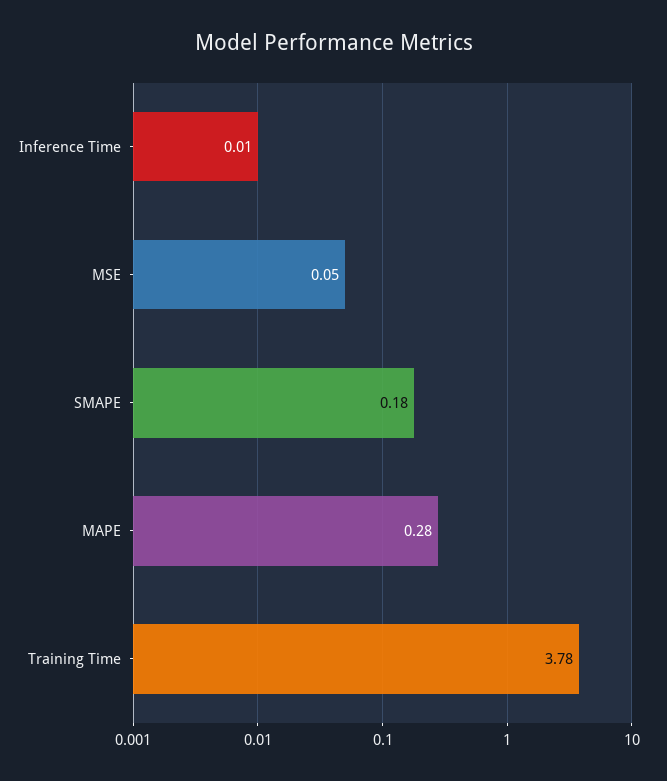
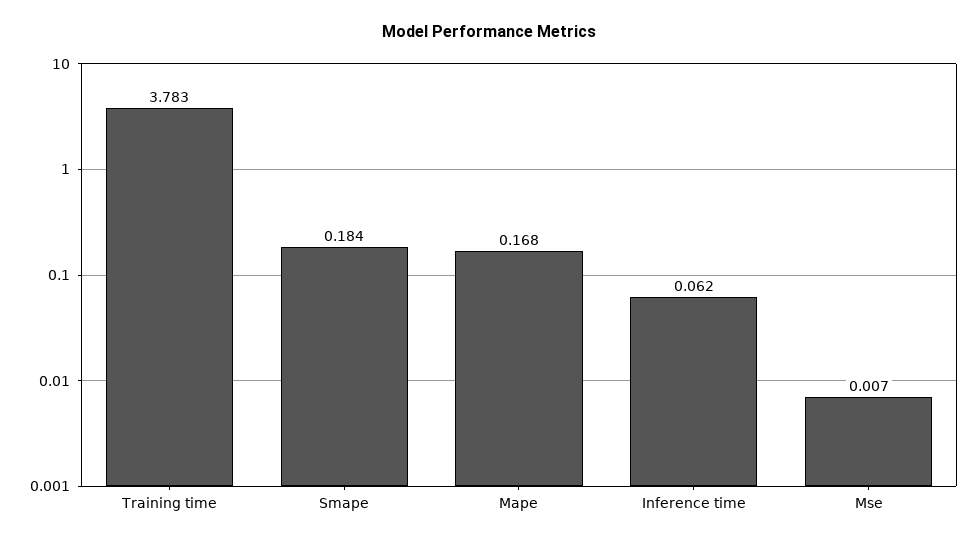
  {
-   "Inference Time": 0.01,
+   "Inference Time": 0.062,
-   "MSE": 0.05,
+   "MSE": 0.007,
    "SMAPE": 0.184,
-   "MAPE": 0.28,
+   "MAPE": 0.168,
    "Training Time": 3.783
  }

